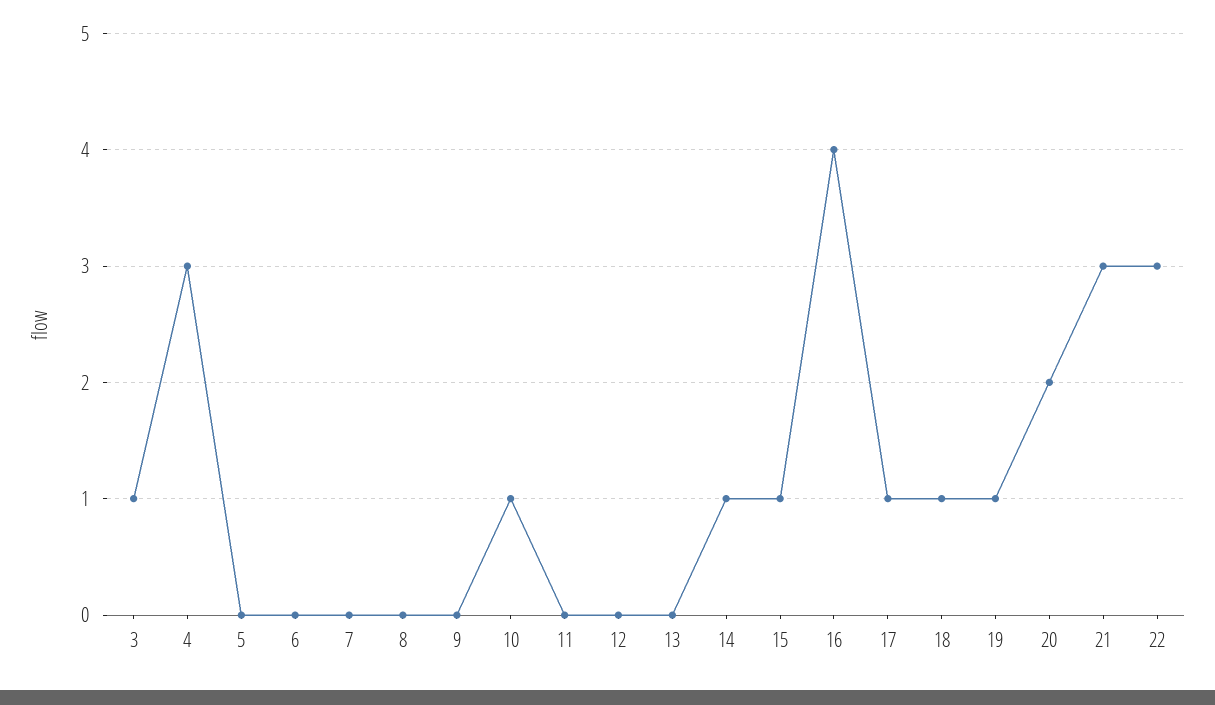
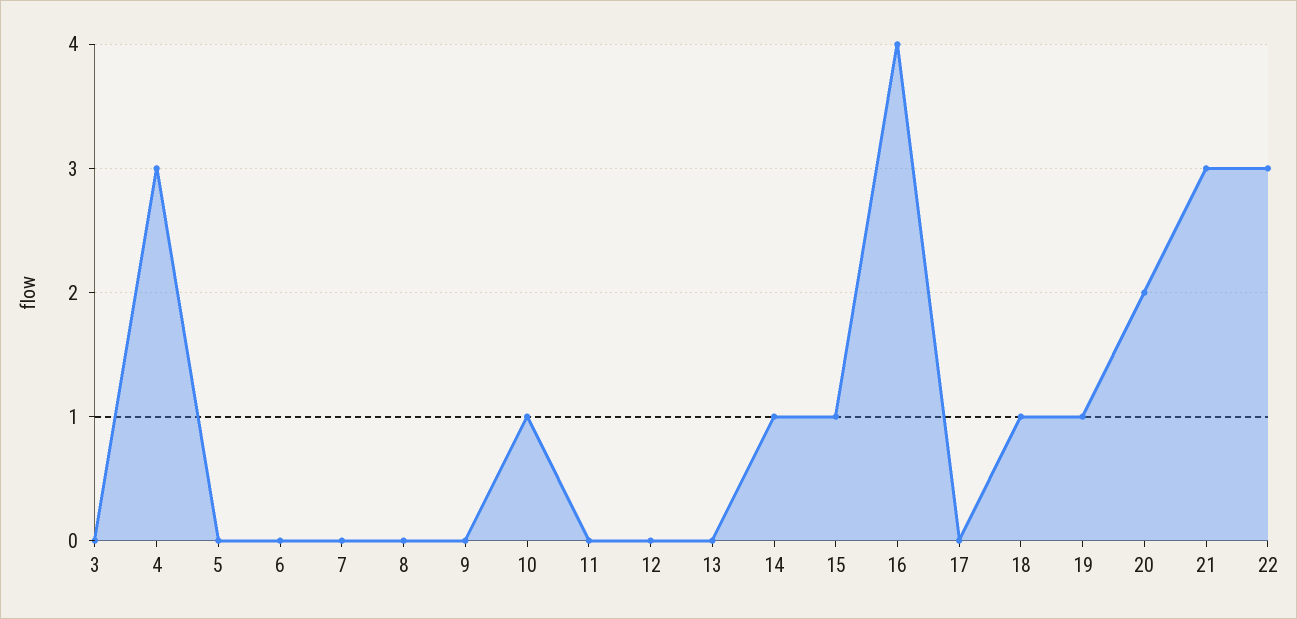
  {
-   "3": 1,
+   "3": 0,
    "4": 3,
    "5": 0,
    "6": 0,
    "7": 0,
    "8": 0,
    "9": 0,
    "10": 1,
    "11": 0,
    "12": 0,
    "13": 0,
    "14": 1,
    "15": 1,
    "16": 4,
-   "17": 1,
+   "17": 0,
    "18": 1,
    "19": 1,
    "20": 2,
    "21": 3,
    "22": 3
  }

